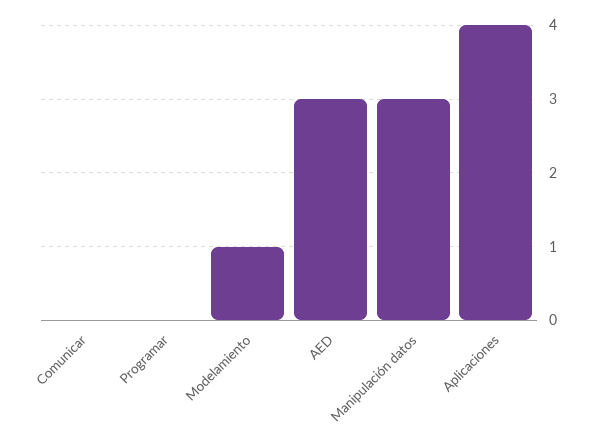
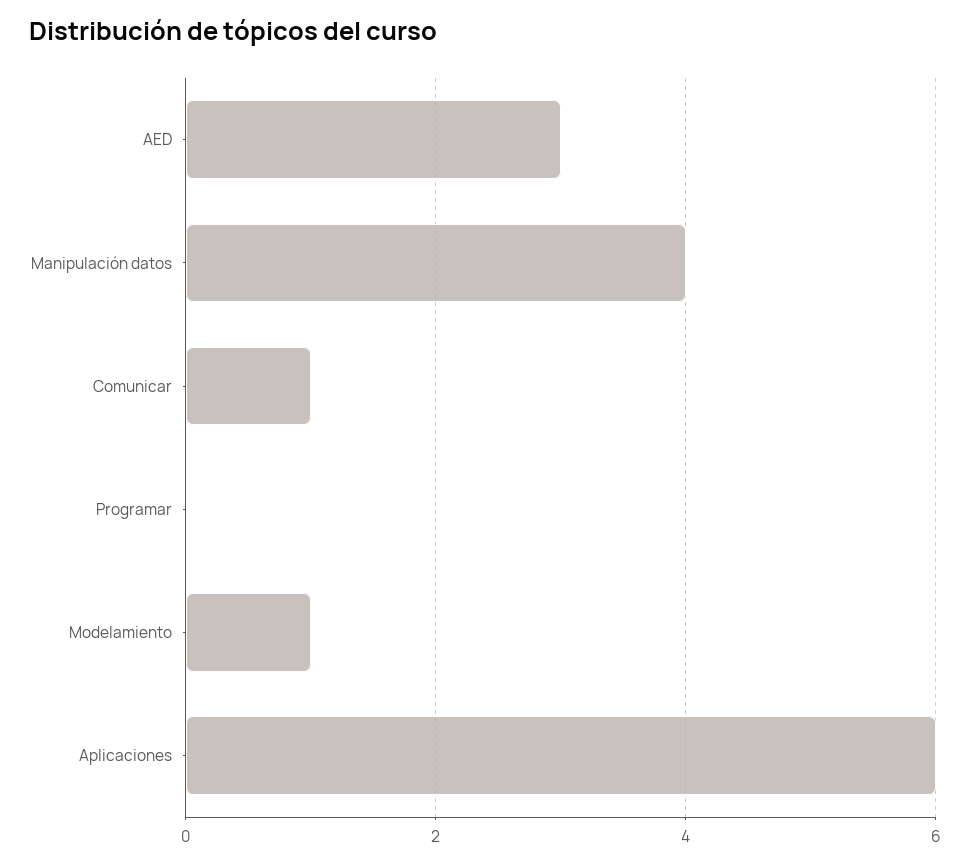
  {
-   "Comunicar": 0,
+   "Comunicar": 1,
    "Programar": 0,
    "Modelamiento": 1,
    "AED": 3,
-   "Manipulación datos": 3,
+   "Manipulación datos": 4,
-   "Aplicaciones": 4
+   "Aplicaciones": 6
  }

